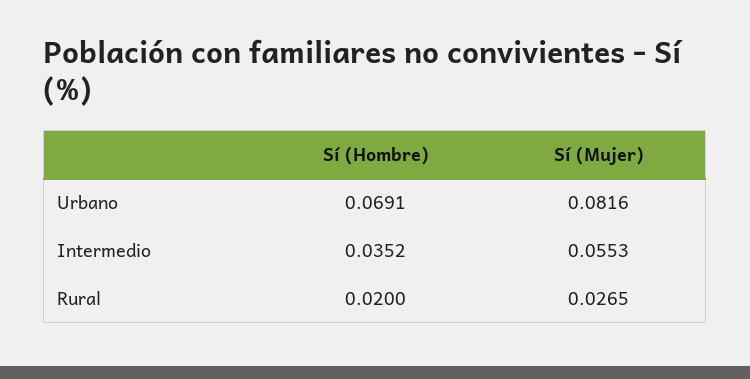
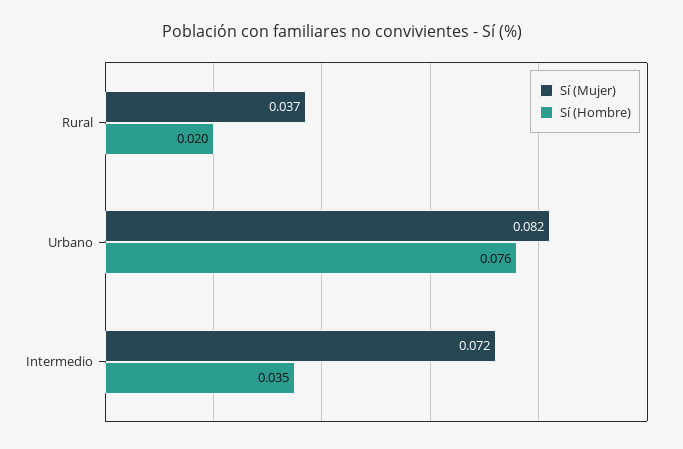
  {
    "Sí (Hombre)": {
-     "Urbano": 0.0691,
+     "Urbano": 0.076,
      "Intermedio": 0.0352,
      "Rural": 0.02
    },
    "Sí (Mujer)": {
      "Urbano": 0.0816,
-     "Intermedio": 0.0553,
+     "Intermedio": 0.072,
-     "Rural": 0.0265
+     "Rural": 0.037
    }
  }

